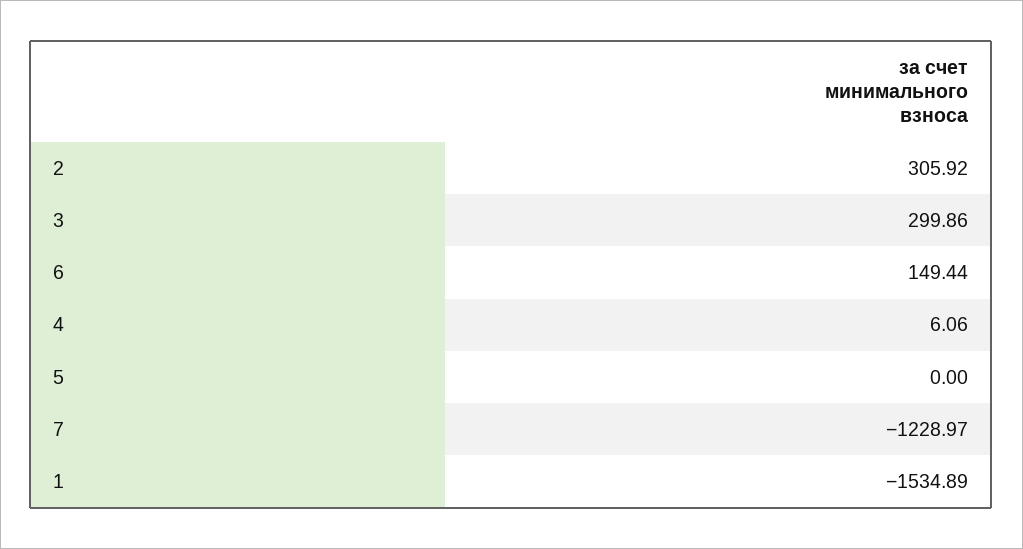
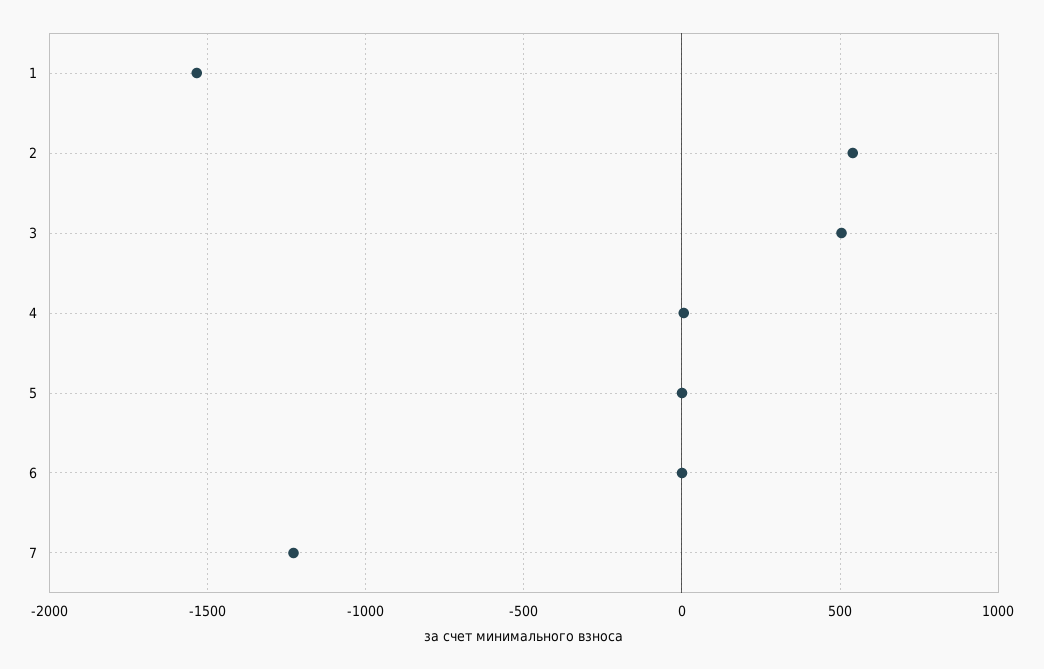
  {
-   "2": 305.92,
+   "2": 550,
-   "3": 299.86,
+   "3": 500,
-   "6": 149.44,
+   "6": 0,
    "4": 6.06,
    "5": 0,
    "7": -1228.97,
    "1": -1534.89
  }

